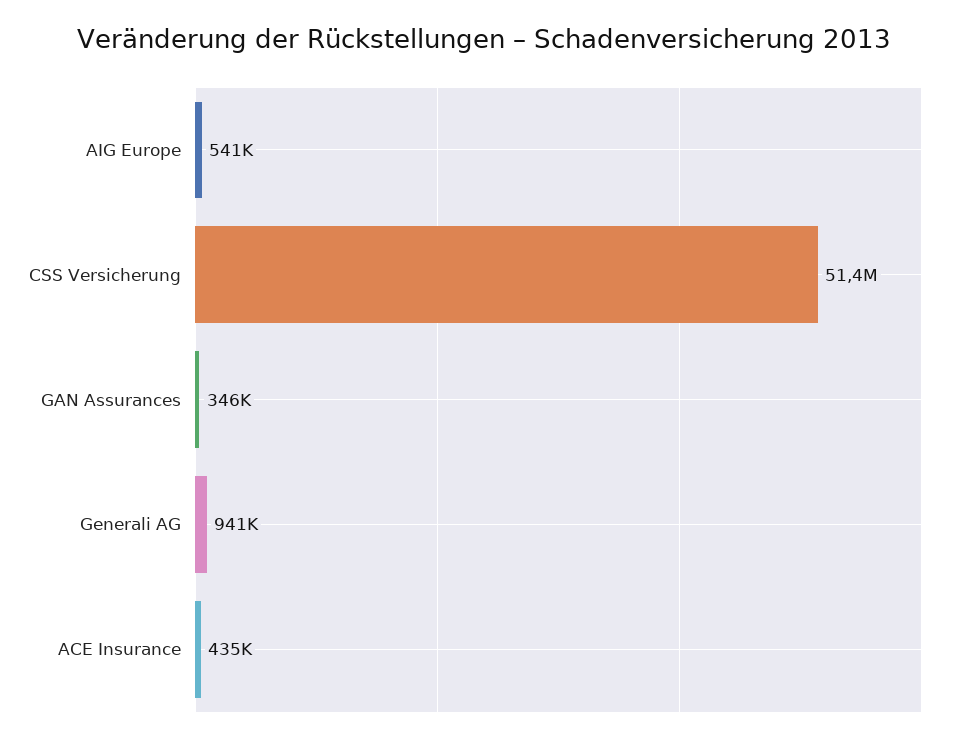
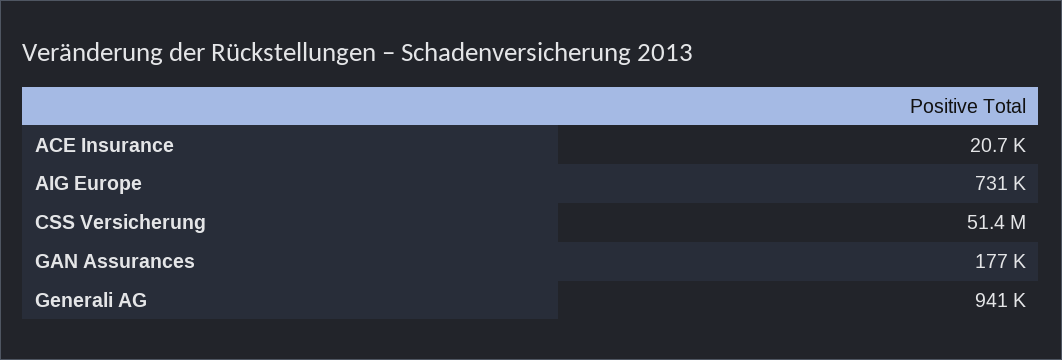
  {
-   "AIG Europe": 541000,
+   "AIG Europe": 731000,
    "CSS Versicherung": 51400000,
-   "GAN Assurances": 346000,
+   "GAN Assurances": 177000,
    "Generali AG": 941000,
-   "ACE Insurance": 435000
+   "ACE Insurance": 20700
  }

